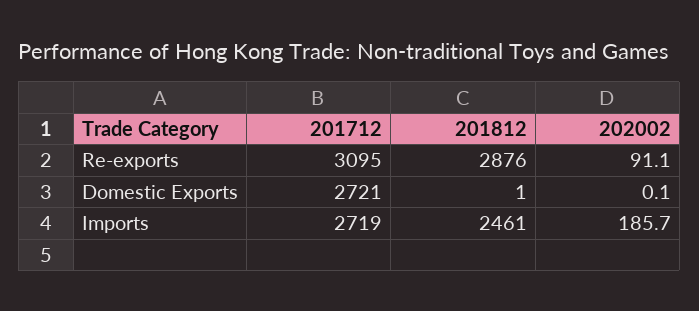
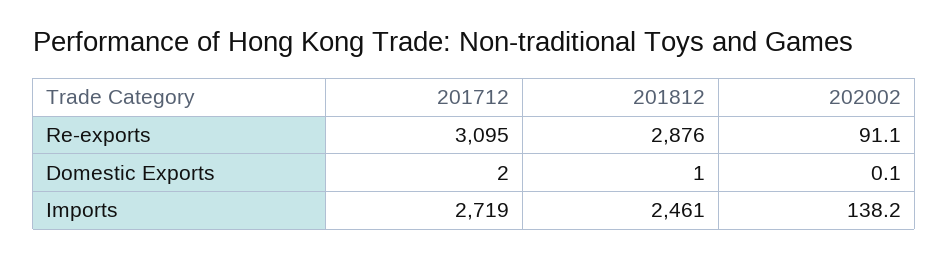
  {
    "201712": {
      "Re-exports": 3095,
-     "Domestic Exports": 2721,
+     "Domestic Exports": 2,
      "Imports": 2719
    },
    "201812": {
      "Re-exports": 2876,
      "Domestic Exports": 1,
      "Imports": 2461
    },
    "202002": {
      "Re-exports": 91.1,
      "Domestic Exports": 0.1,
-     "Imports": 185.7
+     "Imports": 138.2
    }
  }

